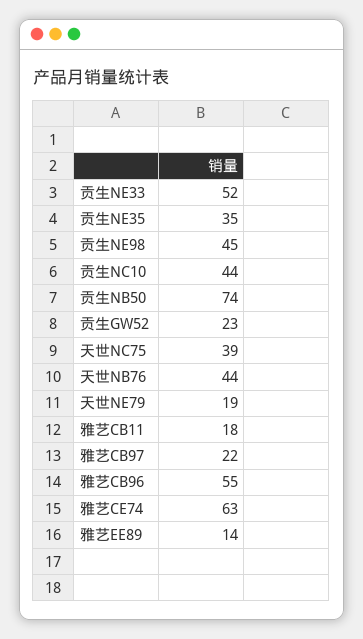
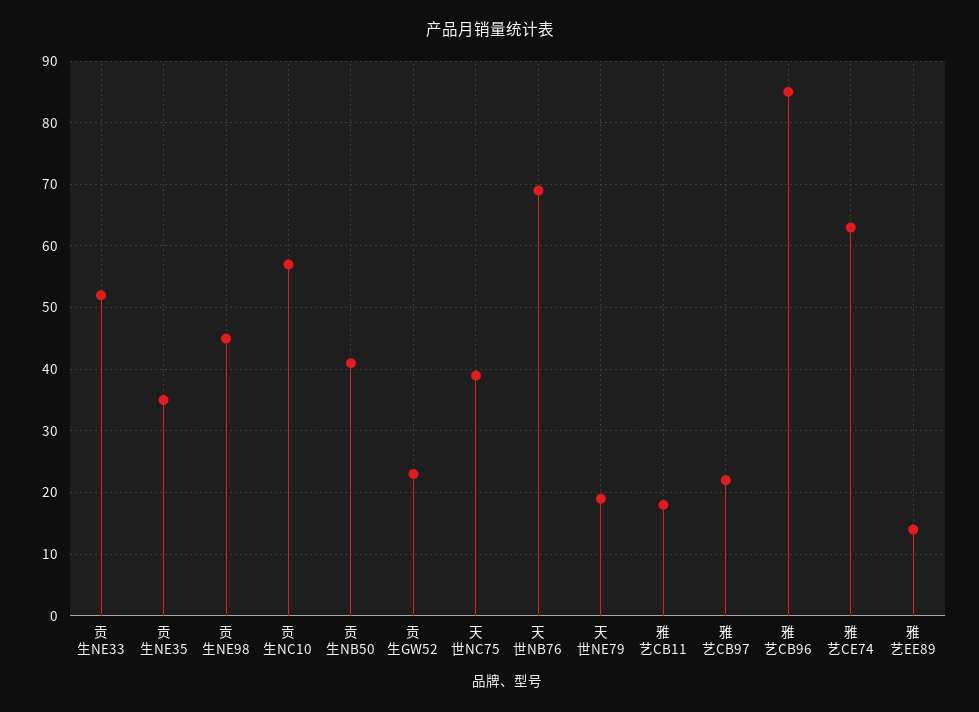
  {
    "贡生NE33": 52,
    "贡生NE35": 35,
    "贡生NE98": 45,
-   "贡生NC10": 44,
+   "贡生NC10": 57,
-   "贡生NB50": 74,
+   "贡生NB50": 41,
    "贡生GW52": 23,
    "天世NC75": 39,
-   "天世NB76": 44,
+   "天世NB76": 69,
    "天世NE79": 19,
    "雅艺CB11": 18,
    "雅艺CB97": 22,
-   "雅艺CB96": 55,
+   "雅艺CB96": 85,
    "雅艺CE74": 63,
    "雅艺EE89": 14
  }

